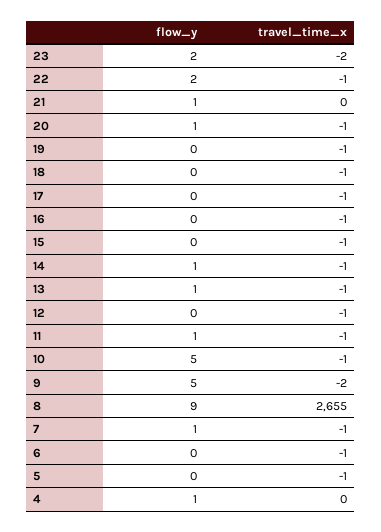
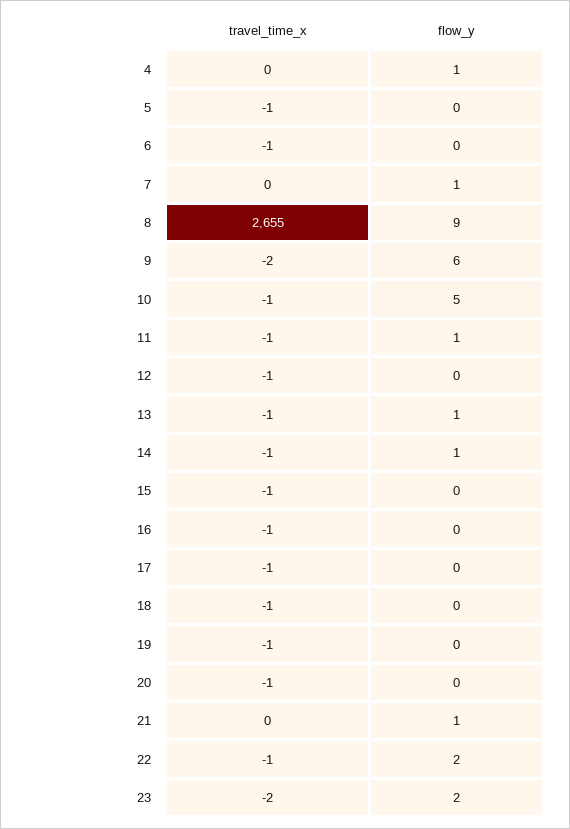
  {
    "flow_y": {
      "23": 2,
      "22": 2,
      "21": 1,
-     "20": 1,
+     "20": 0,
      "19": 0,
      "18": 0,
      "17": 0,
      "16": 0,
      "15": 0,
      "14": 1,
      "13": 1,
      "12": 0,
      "11": 1,
      "10": 5,
-     "9": 5,
+     "9": 6,
      "8": 9,
      "7": 1,
      "6": 0,
      "5": 0,
      "4": 1
    },
    "travel_time_x": {
      "23": -2,
      "22": -1,
      "21": 0,
      "20": -1,
      "19": -1,
      "18": -1,
      "17": -1,
      "16": -1,
      "15": -1,
      "14": -1,
      "13": -1,
      "12": -1,
      "11": -1,
      "10": -1,
      "9": -2,
      "8": 2655,
-     "7": -1,
+     "7": 0,
      "6": -1,
      "5": -1,
      "4": 0
    }
  }

